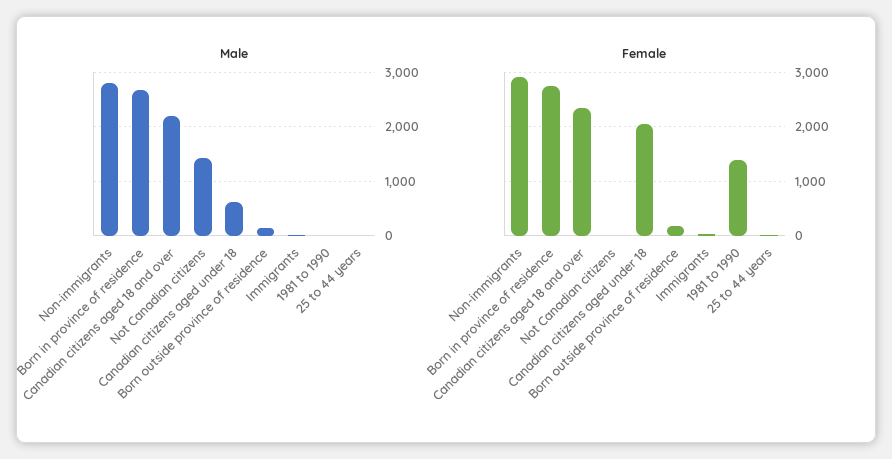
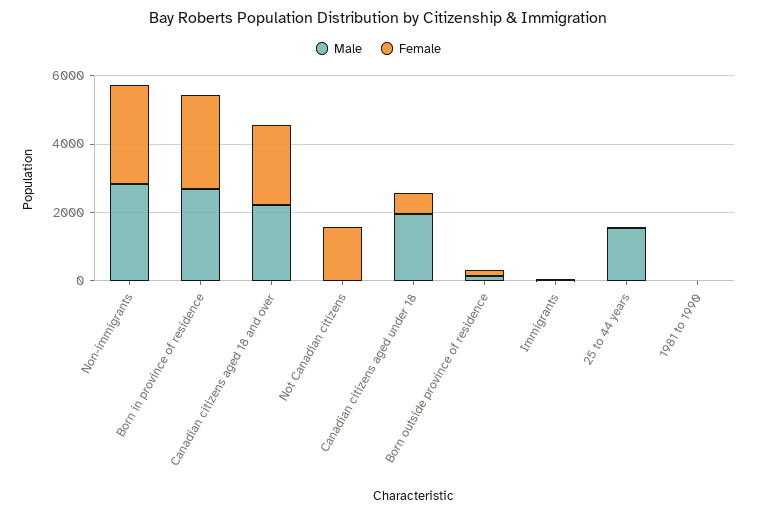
  {
    "Male": {
      "Non-immigrants": 2800,
      "Born in province of residence": 2600,
      "Canadian citizens aged 18 and over": 2200,
-     "Not Canadian citizens": 1400,
+     "Not Canadian citizens": 0,
-     "Canadian citizens aged under 18": 600,
+     "Canadian citizens aged under 18": 2000,
      "Born outside province of residence": 200,
      "Immigrants": 0,
      "1981 to 1990": 0,
-     "25 to 44 years": 0
+     "25 to 44 years": 1500
    },
    "Female": {
      "Non-immigrants": 3000,
      "Born in province of residence": 2800,
      "Canadian citizens aged 18 and over": 2400,
-     "Not Canadian citizens": 0,
+     "Not Canadian citizens": 1500,
-     "Canadian citizens aged under 18": 2000,
+     "Canadian citizens aged under 18": 500,
      "Born outside province of residence": 200,
      "Immigrants": 0,
-     "1981 to 1990": 1400,
+     "1981 to 1990": 0,
      "25 to 44 years": 0
    }
  }

